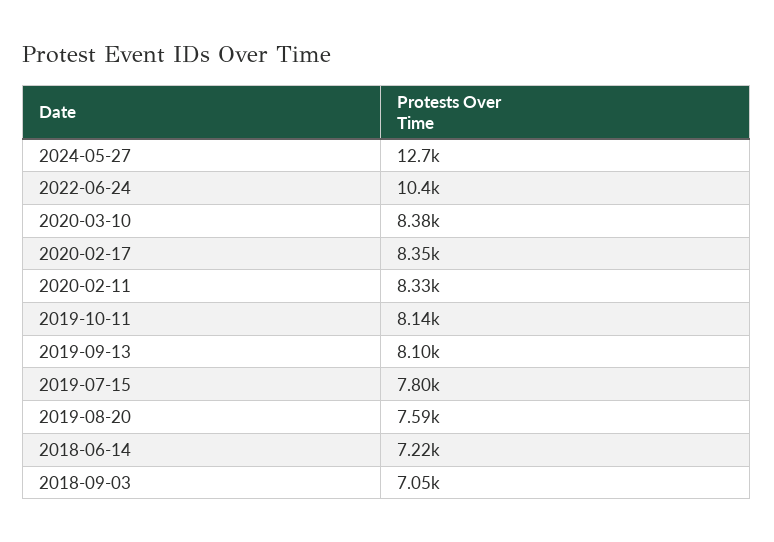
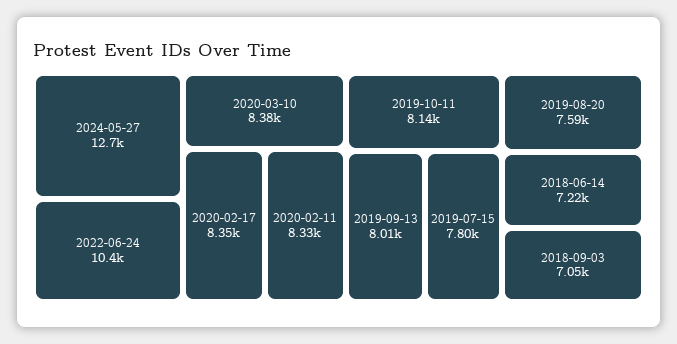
  {
    "2024-05-27": 12700,
    "2022-06-24": 10400,
    "2020-03-10": 8380,
    "2020-02-17": 8350,
    "2020-02-11": 8330,
    "2019-10-11": 8140,
-   "2019-09-13": 8100,
+   "2019-09-13": 8010,
    "2019-07-15": 7800,
    "2019-08-20": 7590,
    "2018-06-14": 7220,
    "2018-09-03": 7050
  }

